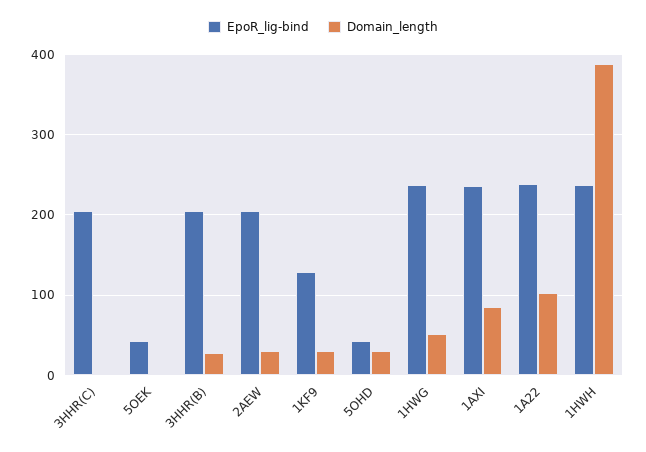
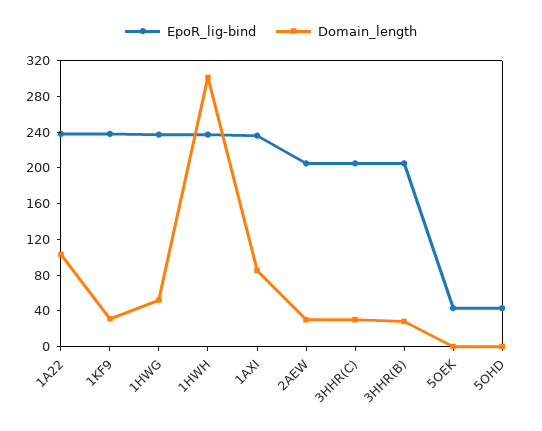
  {
    "EpoR_lig-bind": {
      "3HHR(C)": 210,
      "5OEK": 40,
      "3HHR(B)": 210,
      "2AEW": 210,
-     "1KF9": 130,
+     "1KF9": 240,
      "5OHD": 40,
      "1HWG": 240,
      "1AXI": 240,
      "1A22": 240,
      "1HWH": 240
    },
    "Domain_length": {
-     "3HHR(C)": 0,
+     "3HHR(C)": 30,
      "5OEK": 0,
      "3HHR(B)": 30,
      "2AEW": 30,
      "1KF9": 30,
-     "5OHD": 30,
+     "5OHD": 0,
      "1HWG": 50,
      "1AXI": 90,
      "1A22": 100,
-     "1HWH": 390
+     "1HWH": 300
    }
  }

